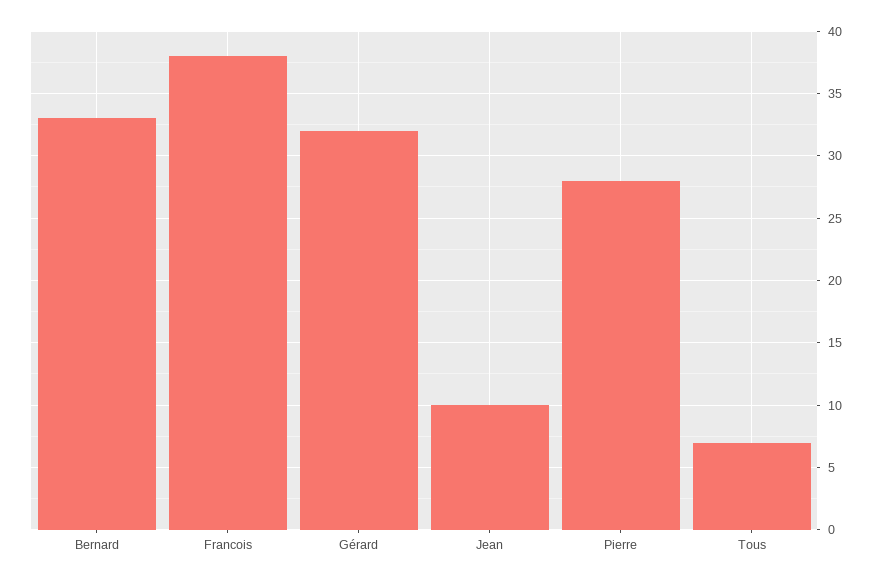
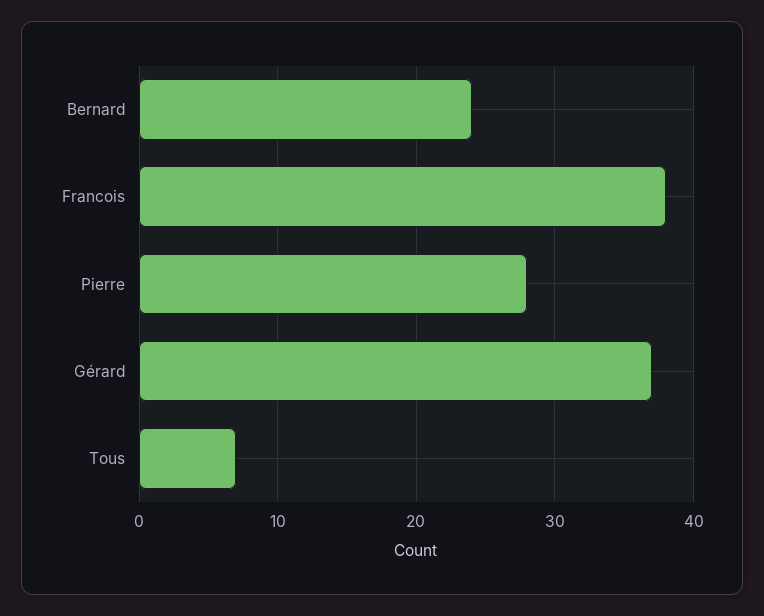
  {
-   "Bernard": 33,
+   "Bernard": 24,
    "Francois": 38,
-   "Gérard": 32,
+   "Gérard": 37,
-   "Jean": 10,
    "Pierre": 28,
    "Tous": 7
  }

